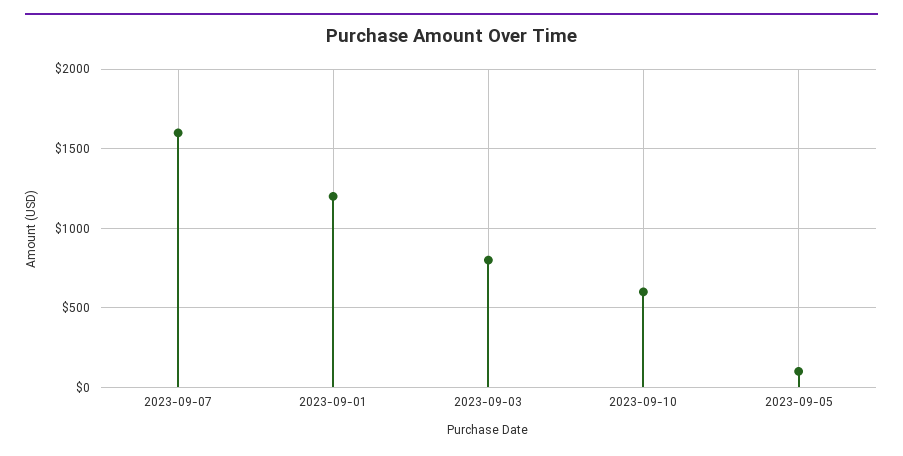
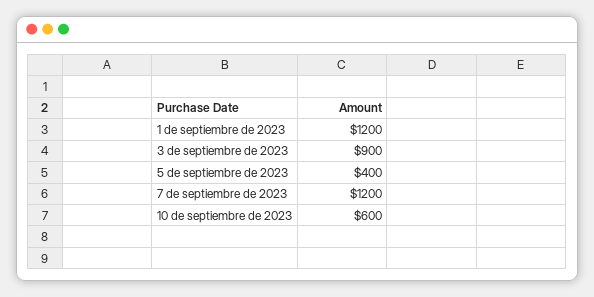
  {
-   "2023-09-07": 1600,
+   "2023-09-07": 1200,
    "2023-09-01": 1200,
-   "2023-09-03": 800,
+   "2023-09-03": 900,
    "2023-09-10": 600,
-   "2023-09-05": 100
+   "2023-09-05": 400
  }

